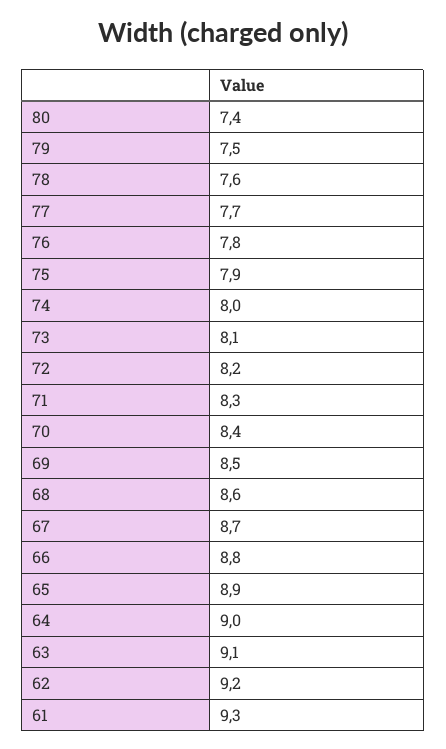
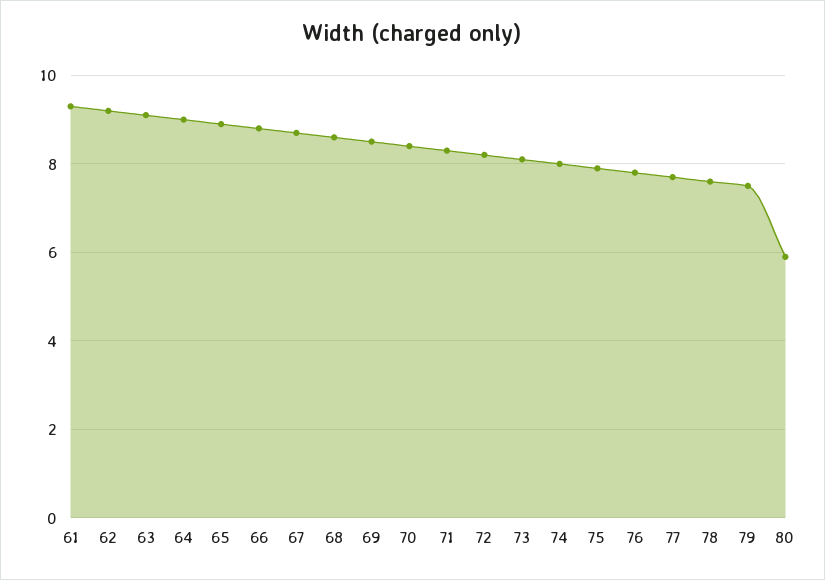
  {
-   "80": 7.4,
+   "80": 6,
    "79": 7.5,
    "78": 7.6,
    "77": 7.7,
    "76": 7.8,
    "75": 7.9,
    "74": 8,
    "73": 8.1,
    "72": 8.2,
    "71": 8.3,
    "70": 8.4,
    "69": 8.5,
    "68": 8.6,
    "67": 8.7,
    "66": 8.8,
    "65": 8.9,
    "64": 9,
    "63": 9.1,
    "62": 9.2,
    "61": 9.3
  }

